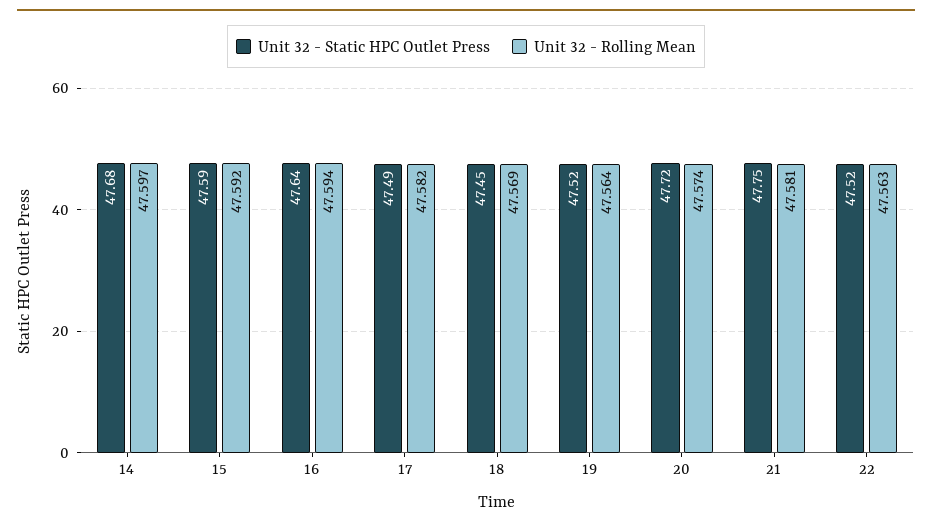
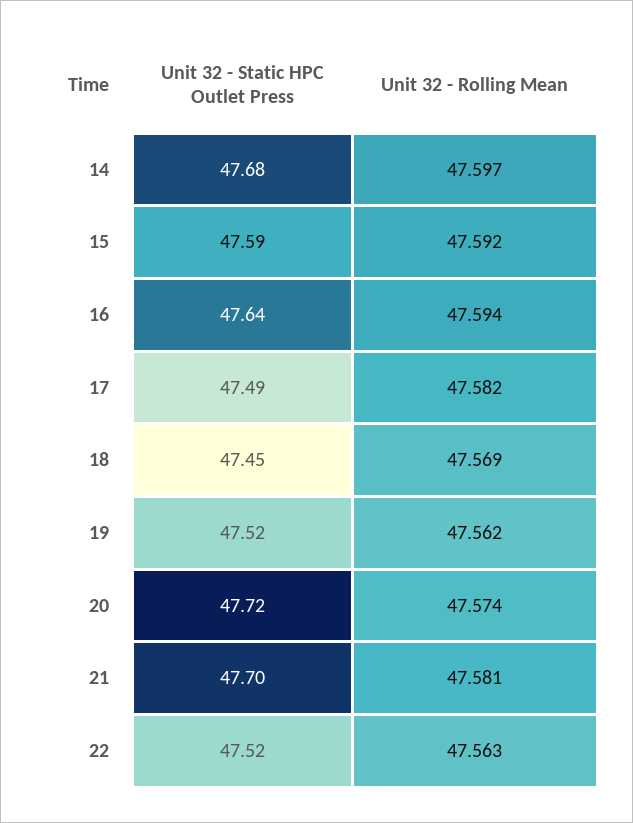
  {
    "Unit 32 - Static HPC Outlet Press": {
      "14": 47.68,
      "15": 47.59,
      "16": 47.64,
      "17": 47.49,
      "18": 47.45,
      "19": 47.52,
      "20": 47.72,
-     "21": 47.75,
+     "21": 47.7,
      "22": 47.52
    },
    "Unit 32 - Rolling Mean": {
      "14": 47.597,
      "15": 47.592,
      "16": 47.594,
      "17": 47.582,
      "18": 47.569,
-     "19": 47.564,
+     "19": 47.562,
      "20": 47.574,
      "21": 47.581,
      "22": 47.563
    }
  }

